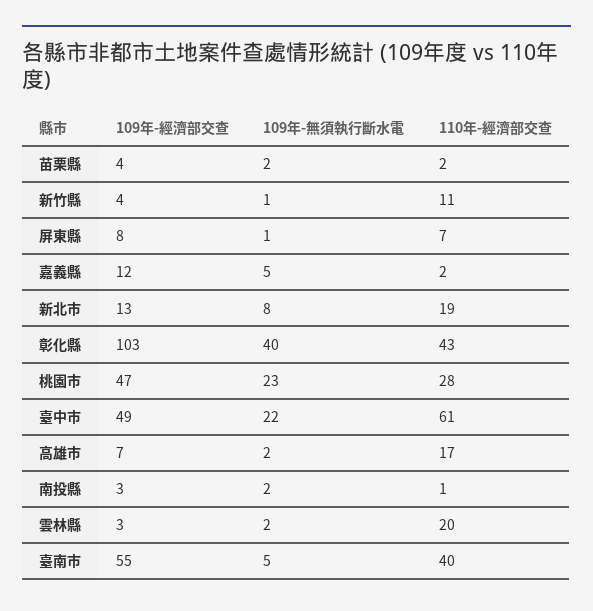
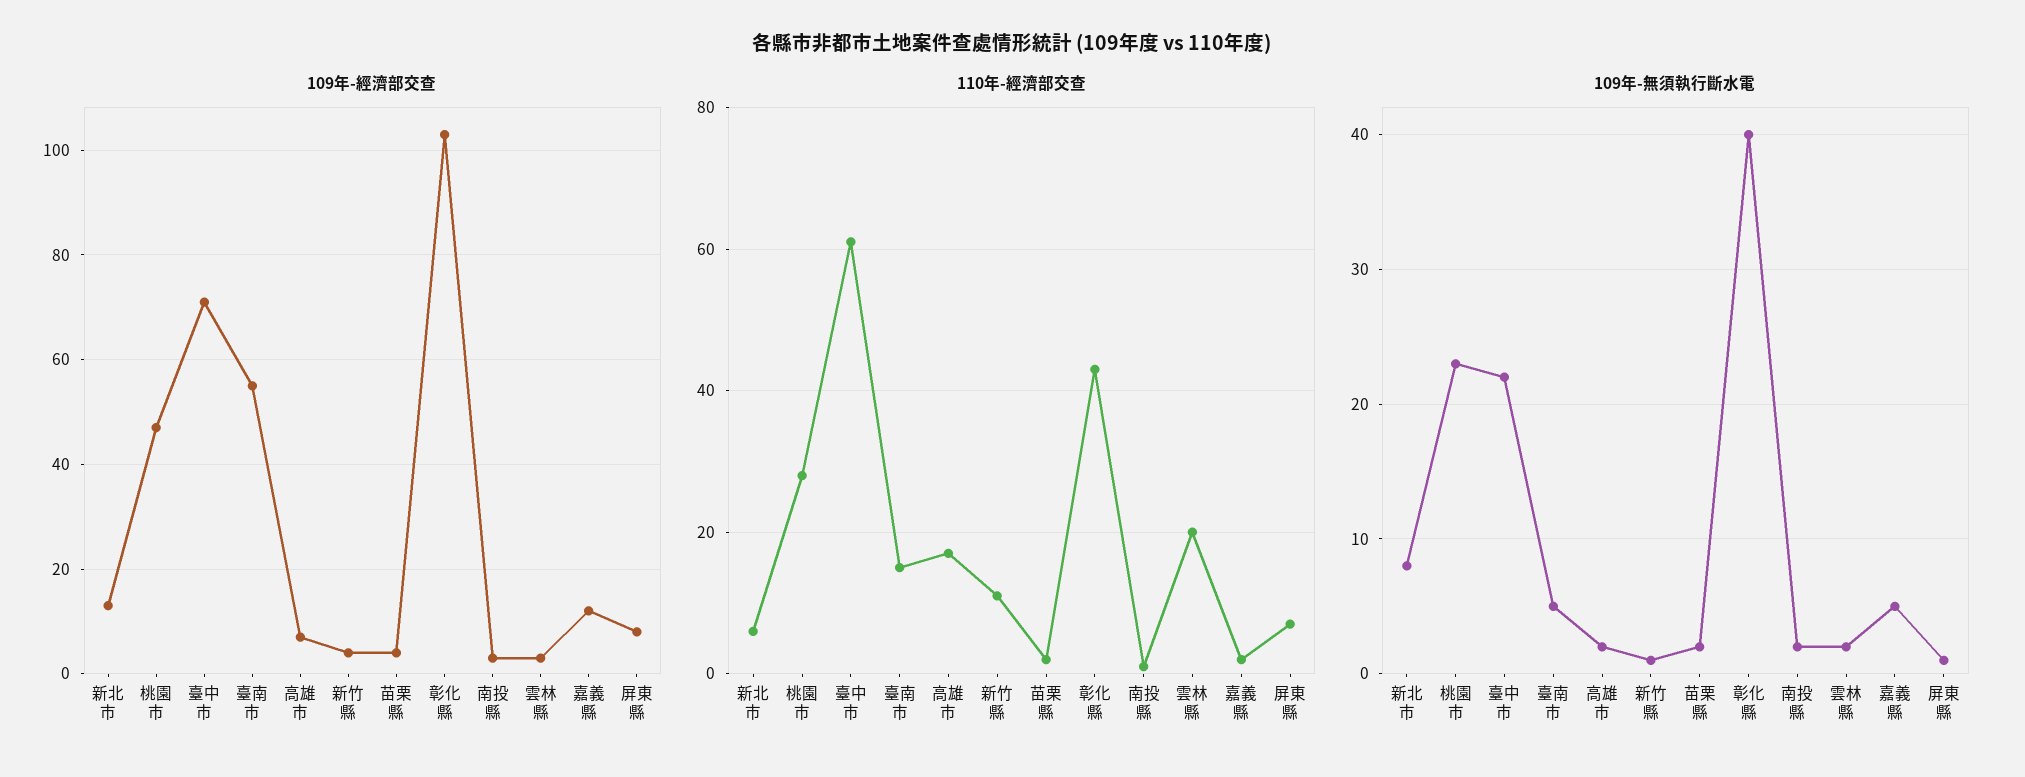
  {
    "109年-經濟部交查": {
      "苗栗縣": 4,
      "新竹縣": 4,
      "屏東縣": 8,
      "嘉義縣": 12,
      "新北市": 13,
      "彰化縣": 103,
      "桃園市": 47,
-     "臺中市": 49,
+     "臺中市": 70,
      "高雄市": 7,
      "南投縣": 3,
      "雲林縣": 3,
      "臺南市": 55
    },
    "109年-無須執行斷水電": {
      "苗栗縣": 2,
      "新竹縣": 1,
      "屏東縣": 1,
      "嘉義縣": 5,
      "新北市": 8,
      "彰化縣": 40,
      "桃園市": 23,
      "臺中市": 22,
      "高雄市": 2,
      "南投縣": 2,
      "雲林縣": 2,
      "臺南市": 5
    },
    "110年-經濟部交查": {
      "苗栗縣": 2,
      "新竹縣": 11,
      "屏東縣": 7,
      "嘉義縣": 2,
-     "新北市": 19,
+     "新北市": 5,
      "彰化縣": 43,
      "桃園市": 28,
      "臺中市": 61,
      "高雄市": 17,
      "南投縣": 1,
      "雲林縣": 20,
-     "臺南市": 40
+     "臺南市": 15
    }
  }

